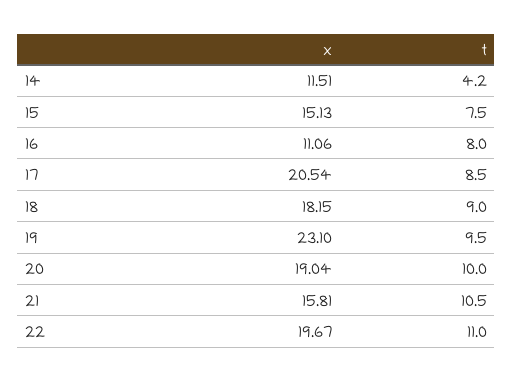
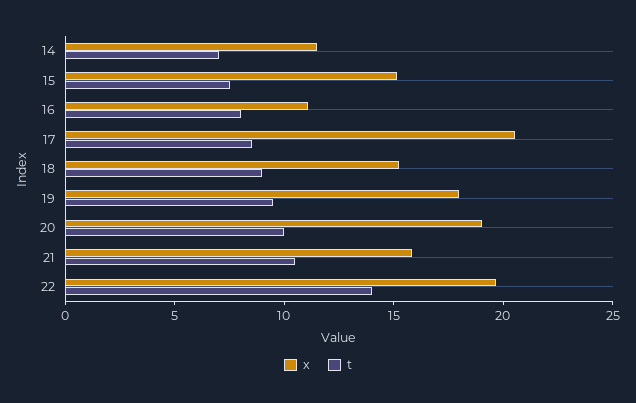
  {
    "x": {
      "14": 11.51,
      "15": 15.13,
      "16": 11.06,
      "17": 20.54,
-     "18": 18.15,
+     "18": 15,
-     "19": 23.1,
+     "19": 18,
      "20": 19.04,
      "21": 15.81,
      "22": 19.67
    },
    "t": {
-     "14": 4.2,
+     "14": 7,
      "15": 7.5,
      "16": 8,
      "17": 8.5,
      "18": 9,
      "19": 9.5,
      "20": 10,
      "21": 10.5,
-     "22": 11
+     "22": 14
    }
  }

